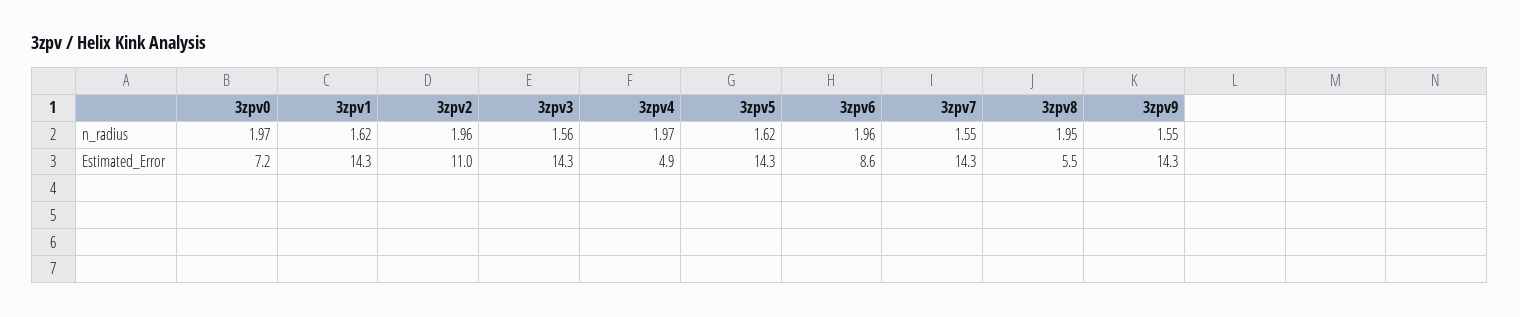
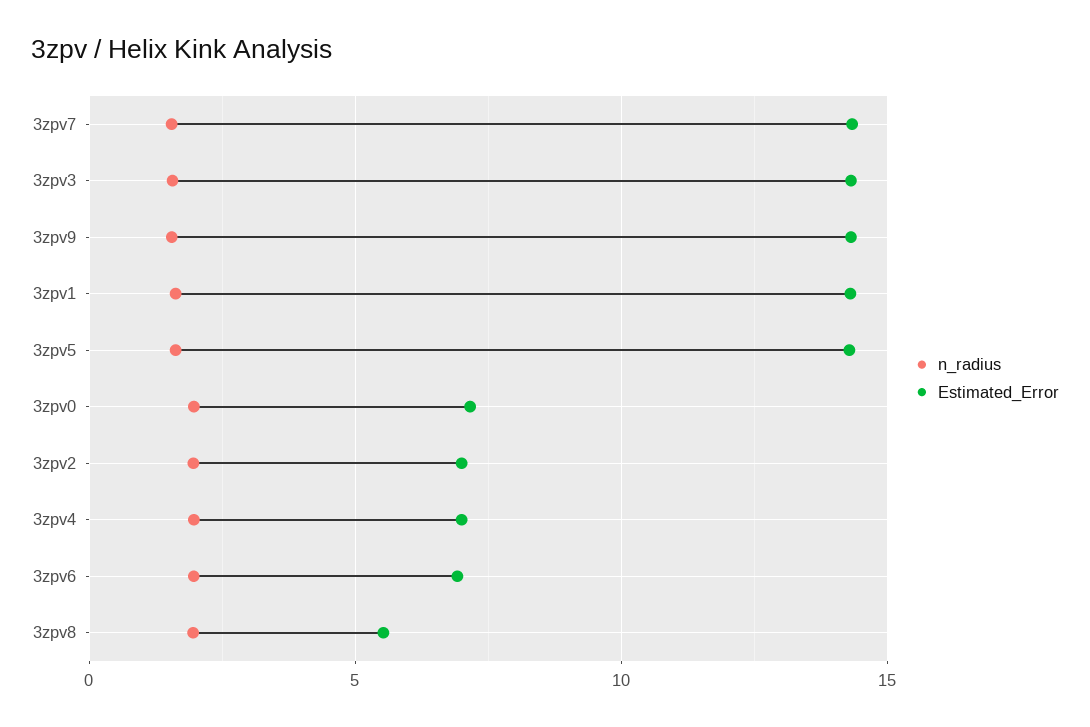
  {
    "n_radius": {
      "3zpv0": 1.97,
      "3zpv1": 1.62,
      "3zpv2": 1.96,
      "3zpv3": 1.56,
      "3zpv4": 1.97,
      "3zpv5": 1.62,
      "3zpv6": 1.96,
      "3zpv7": 1.55,
      "3zpv8": 1.95,
      "3zpv9": 1.55
    },
    "Estimated_Error": {
      "3zpv0": 7.2,
      "3zpv1": 14.3,
-     "3zpv2": 11,
+     "3zpv2": 7,
      "3zpv3": 14.3,
-     "3zpv4": 4.9,
+     "3zpv4": 7,
      "3zpv5": 14.3,
-     "3zpv6": 8.6,
+     "3zpv6": 7,
      "3zpv7": 14.3,
      "3zpv8": 5.5,
      "3zpv9": 14.3
    }
  }

